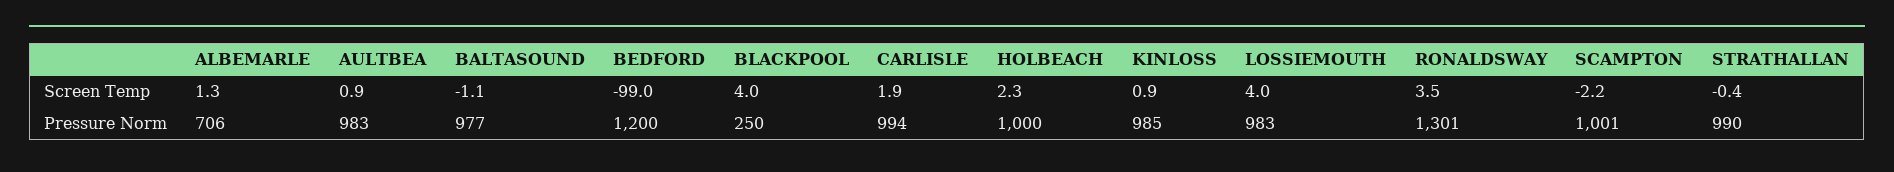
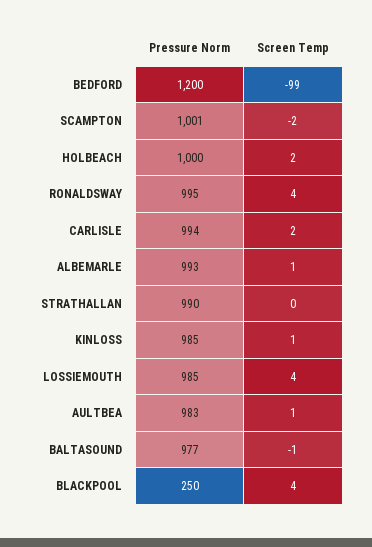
  {
    "ALBEMARLE": {
      "Screen Temp": 1.3,
-     "Pressure Norm": 706
+     "Pressure Norm": 993
    },
    "AULTBEA": {
      "Screen Temp": 0.9,
      "Pressure Norm": 983
    },
    "BALTASOUND": {
      "Screen Temp": -1.1,
      "Pressure Norm": 977
    },
    "BEDFORD": {
      "Screen Temp": -99,
      "Pressure Norm": 1200
    },
    "BLACKPOOL": {
      "Screen Temp": 4,
      "Pressure Norm": 250
    },
    "CARLISLE": {
      "Screen Temp": 1.9,
      "Pressure Norm": 994
    },
    "HOLBEACH": {
      "Screen Temp": 2.3,
      "Pressure Norm": 1000
    },
    "KINLOSS": {
      "Screen Temp": 0.9,
      "Pressure Norm": 985
    },
    "LOSSIEMOUTH": {
      "Screen Temp": 4,
-     "Pressure Norm": 983
+     "Pressure Norm": 985
    },
    "RONALDSWAY": {
      "Screen Temp": 3.5,
-     "Pressure Norm": 1301
+     "Pressure Norm": 995
    },
    "SCAMPTON": {
      "Screen Temp": -2.2,
      "Pressure Norm": 1001
    },
    "STRATHALLAN": {
      "Screen Temp": -0.4,
      "Pressure Norm": 990
    }
  }

